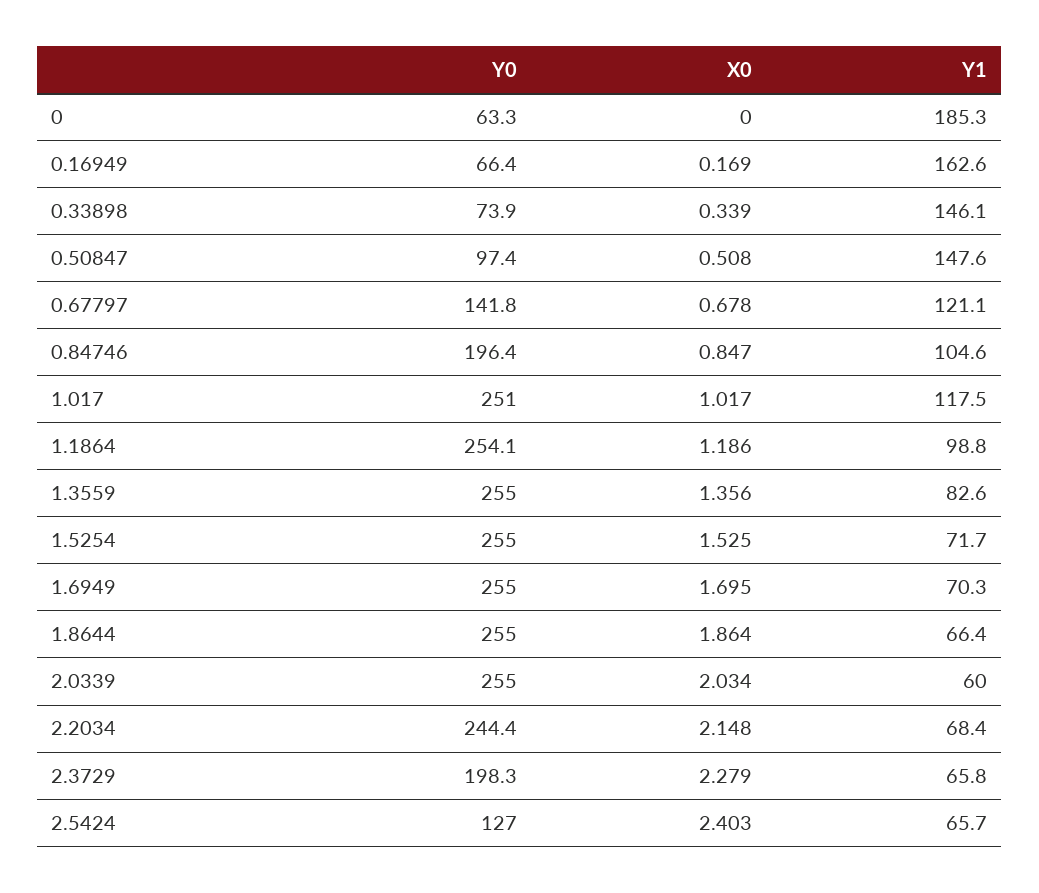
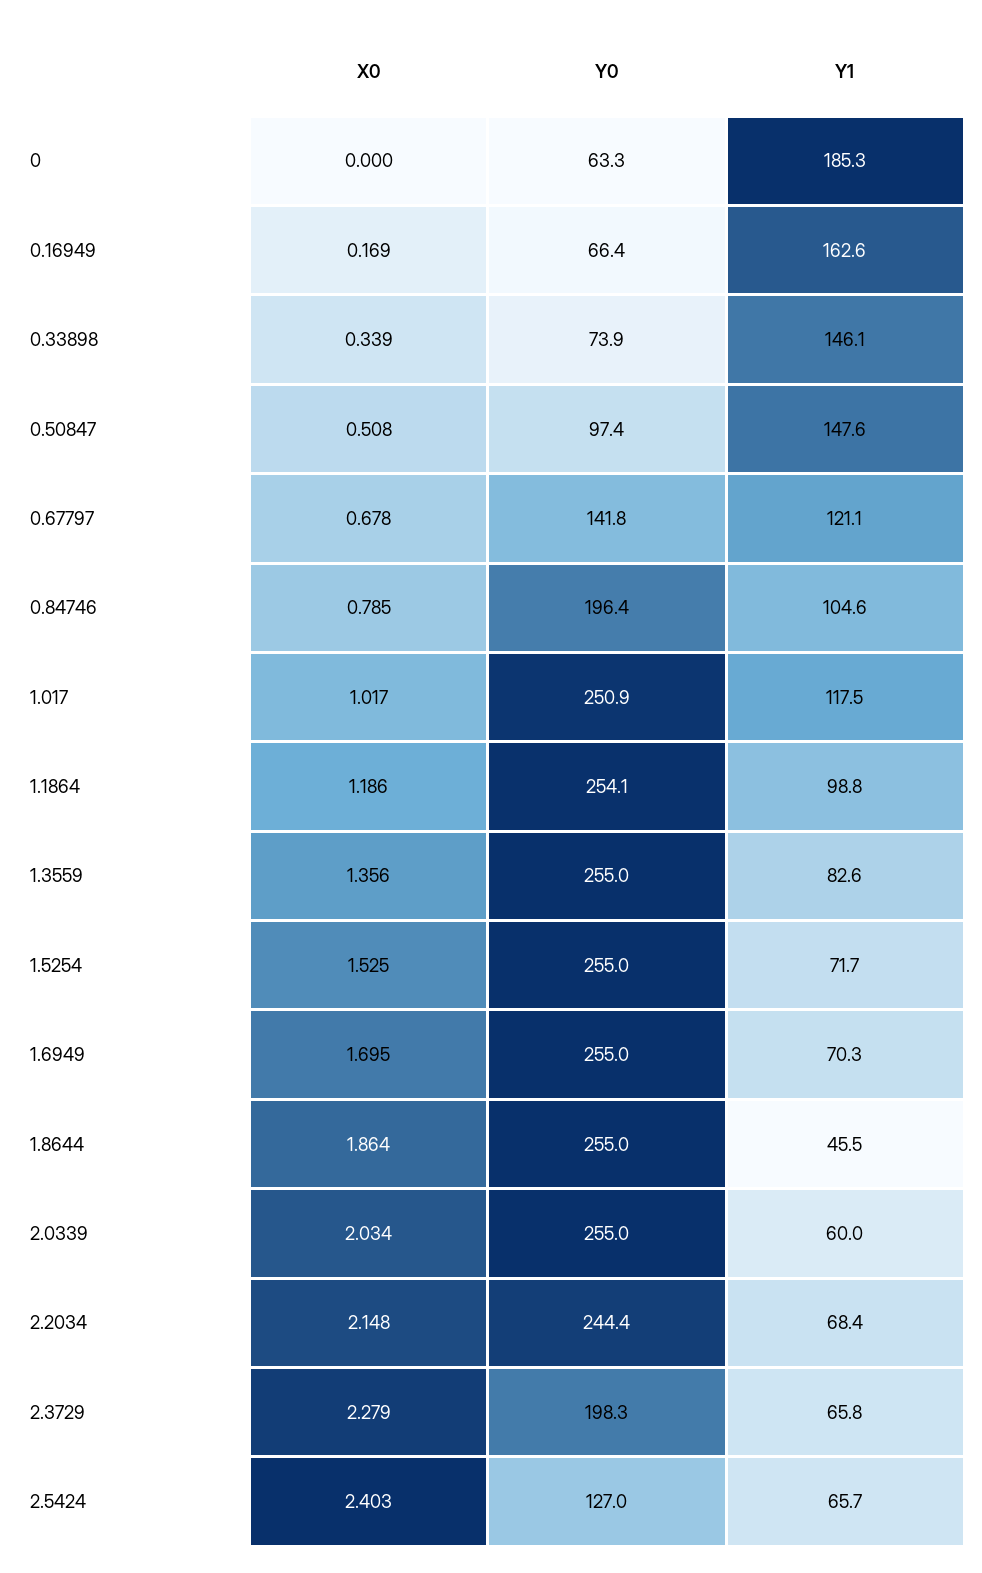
  {
    "Y0": {
      "0": 63.3,
      "0.16949": 66.4,
      "0.33898": 73.9,
      "0.50847": 97.4,
      "0.67797": 141.8,
      "0.84746": 196.4,
-     "1.017": 251,
+     "1.017": 250.9,
      "1.1864": 254.1,
      "1.3559": 255,
      "1.5254": 255,
      "1.6949": 255,
      "1.8644": 255,
      "2.0339": 255,
      "2.2034": 244.4,
      "2.3729": 198.3,
      "2.5424": 127
    },
    "X0": {
      "0": 0,
      "0.16949": 0.169,
      "0.33898": 0.339,
      "0.50847": 0.508,
      "0.67797": 0.678,
-     "0.84746": 0.847,
+     "0.84746": 0.785,
      "1.017": 1.017,
      "1.1864": 1.186,
      "1.3559": 1.356,
      "1.5254": 1.525,
      "1.6949": 1.695,
      "1.8644": 1.864,
      "2.0339": 2.034,
      "2.2034": 2.148,
      "2.3729": 2.279,
      "2.5424": 2.403
    },
    "Y1": {
      "0": 185.3,
      "0.16949": 162.6,
      "0.33898": 146.1,
      "0.50847": 147.6,
      "0.67797": 121.1,
      "0.84746": 104.6,
      "1.017": 117.5,
      "1.1864": 98.8,
      "1.3559": 82.6,
      "1.5254": 71.7,
      "1.6949": 70.3,
-     "1.8644": 66.4,
+     "1.8644": 45.5,
      "2.0339": 60,
      "2.2034": 68.4,
      "2.3729": 65.8,
      "2.5424": 65.7
    }
  }

